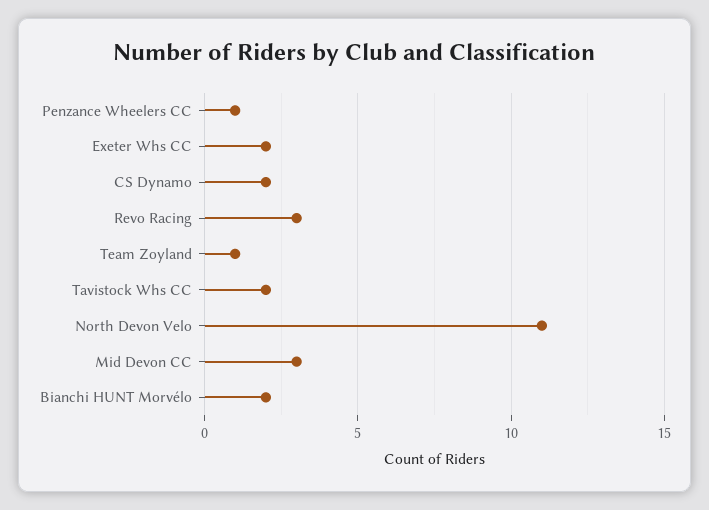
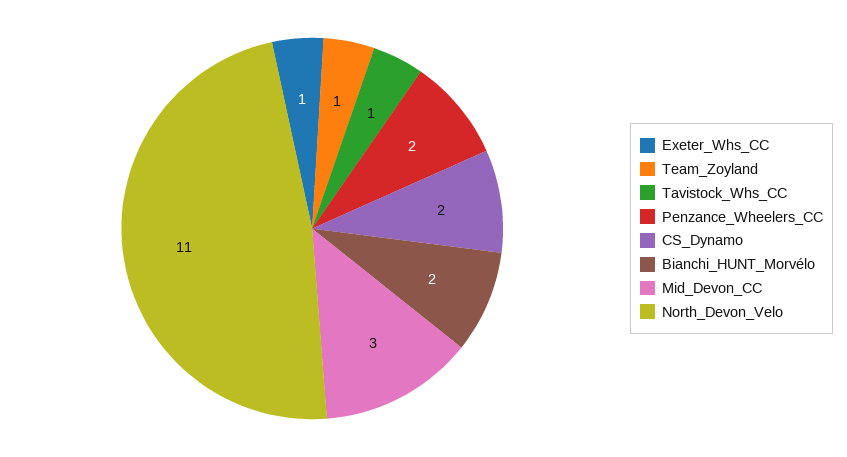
  {
-   "Penzance Wheelers CC": 1,
+   "Penzance Wheelers CC": 2,
-   "Exeter Whs CC": 2,
+   "Exeter Whs CC": 1,
    "CS Dynamo": 2,
-   "Revo Racing": 3,
    "Team Zoyland": 1,
-   "Tavistock Whs CC": 2,
+   "Tavistock Whs CC": 1,
    "North Devon Velo": 11,
    "Mid Devon CC": 3,
    "Bianchi HUNT Morvélo": 2
  }

